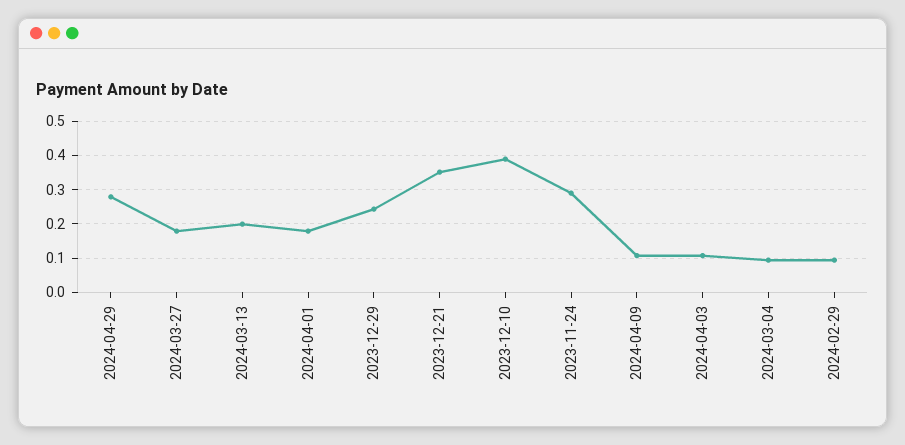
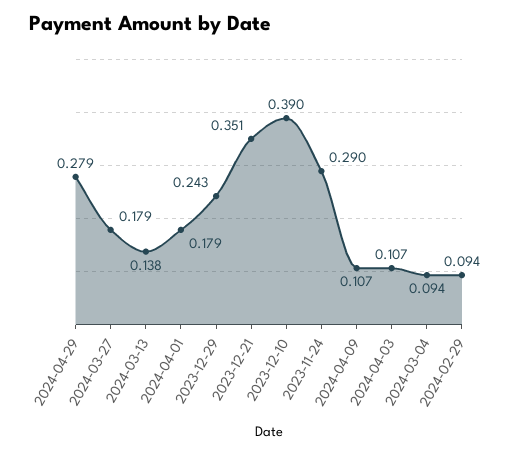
  {
    "2024-04-29": 0.279,
    "2024-03-27": 0.179,
-   "2024-03-13": 0.2,
+   "2024-03-13": 0.138,
    "2024-04-01": 0.179,
    "2023-12-29": 0.243,
    "2023-12-21": 0.351,
    "2023-12-10": 0.39,
    "2023-11-24": 0.29,
    "2024-04-09": 0.107,
    "2024-04-03": 0.107,
    "2024-03-04": 0.094,
    "2024-02-29": 0.094
  }

